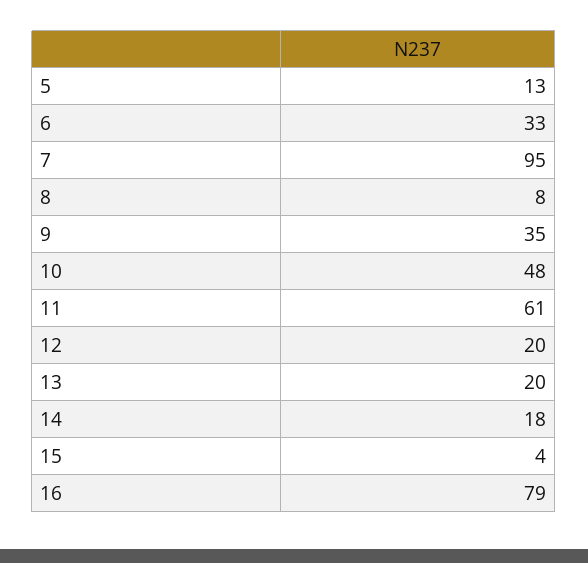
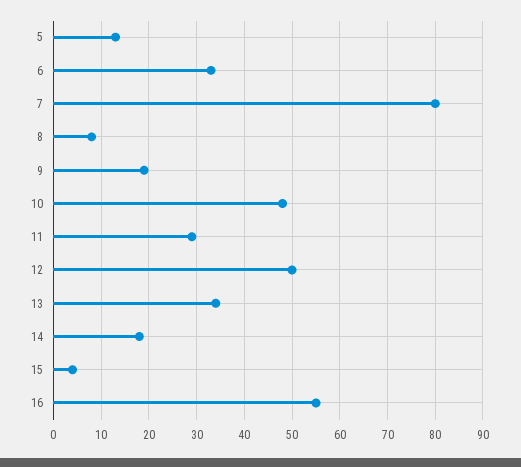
  {
    "5": 13,
    "6": 33,
-   "7": 95,
+   "7": 80,
    "8": 8,
-   "9": 35,
+   "9": 20,
    "10": 48,
-   "11": 61,
+   "11": 30,
-   "12": 20,
+   "12": 50,
-   "13": 20,
+   "13": 35,
    "14": 18,
    "15": 4,
-   "16": 79
+   "16": 55
  }

